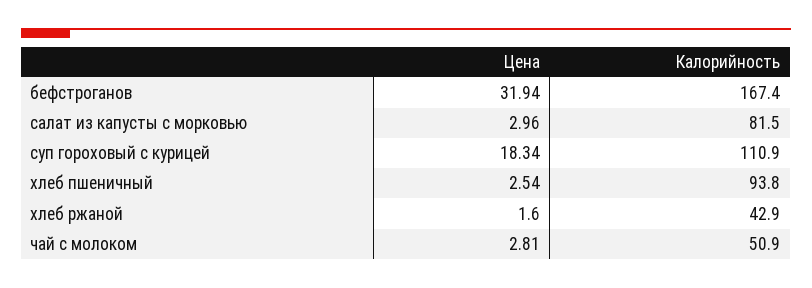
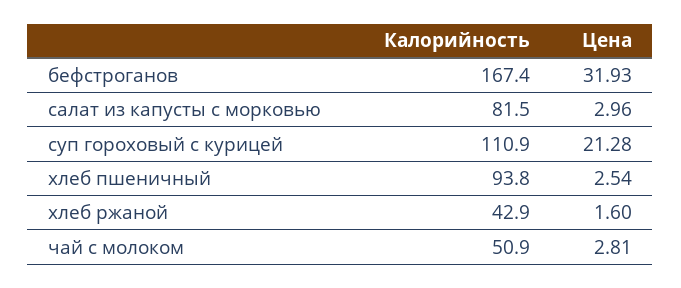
  {
    "Цена": {
-     "бефстроганов": 31.94,
+     "бефстроганов": 31.93,
      "салат из капусты с морковью": 2.96,
-     "суп гороховый с курицей": 18.34,
+     "суп гороховый с курицей": 21.28,
      "хлеб пшеничный": 2.54,
      "хлеб ржаной": 1.6,
      "чай с молоком": 2.81
    },
    "Калорийность": {
      "бефстроганов": 167.4,
      "салат из капусты с морковью": 81.5,
      "суп гороховый с курицей": 110.9,
      "хлеб пшеничный": 93.8,
      "хлеб ржаной": 42.9,
      "чай с молоком": 50.9
    }
  }

